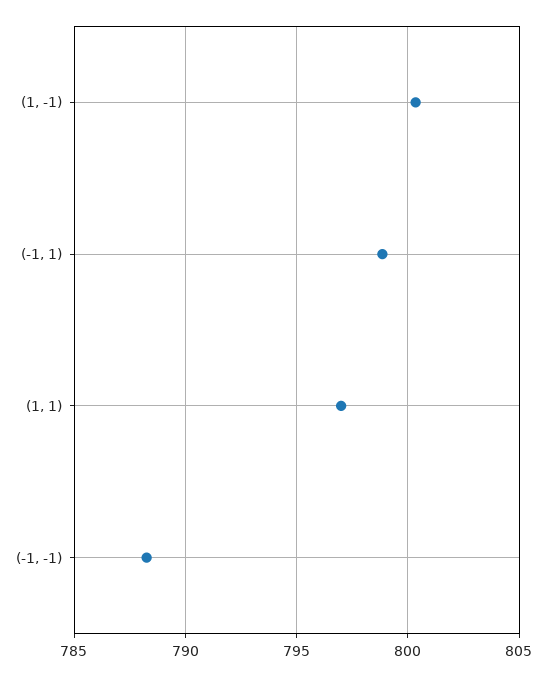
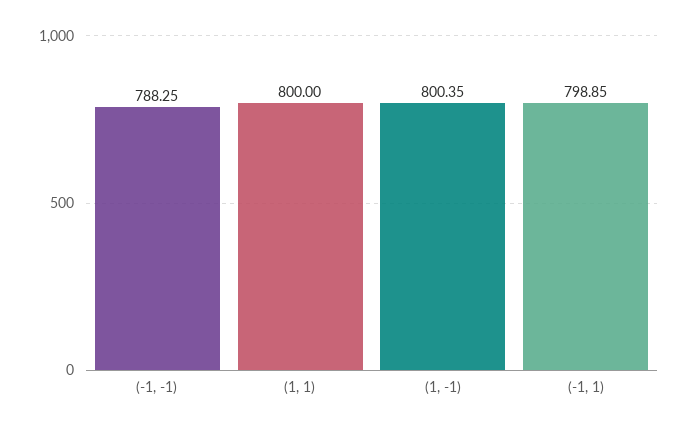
  {
    "(1, -1)": 800.35,
    "(-1, 1)": 798.85,
-   "(1, 1)": 797,
+   "(1, 1)": 800,
    "(-1, -1)": 788.25
  }

